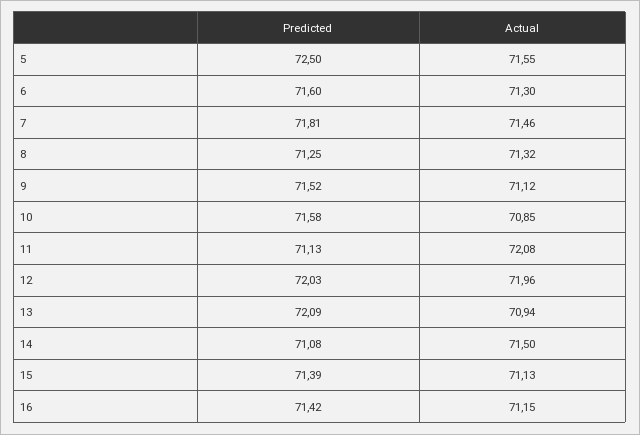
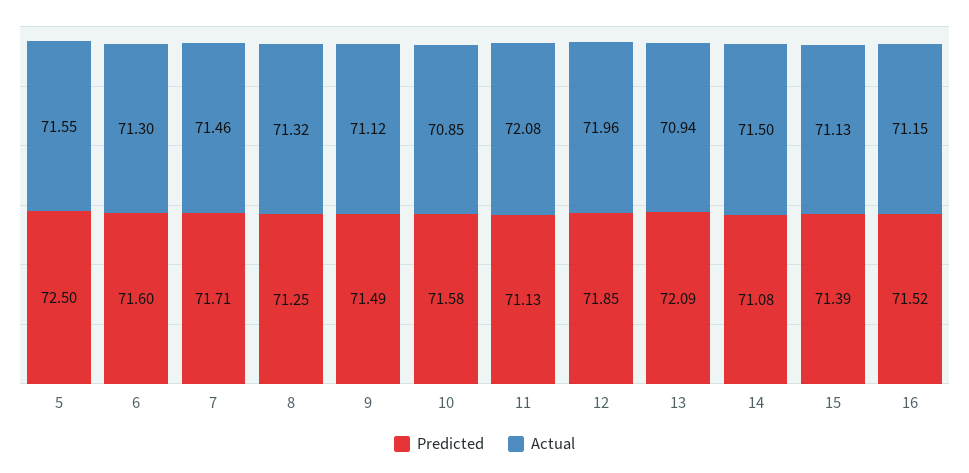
  {
    "Predicted": {
      "5": 72.5,
      "6": 71.6,
-     "7": 71.81,
+     "7": 71.71,
      "8": 71.25,
-     "9": 71.52,
+     "9": 71.49,
      "10": 71.58,
      "11": 71.13,
-     "12": 72.03,
+     "12": 71.85,
      "13": 72.09,
      "14": 71.08,
      "15": 71.39,
-     "16": 71.42
+     "16": 71.52
    },
    "Actual": {
      "5": 71.55,
      "6": 71.3,
      "7": 71.46,
      "8": 71.32,
      "9": 71.12,
      "10": 70.85,
      "11": 72.08,
      "12": 71.96,
      "13": 70.94,
      "14": 71.5,
      "15": 71.13,
      "16": 71.15
    }
  }

